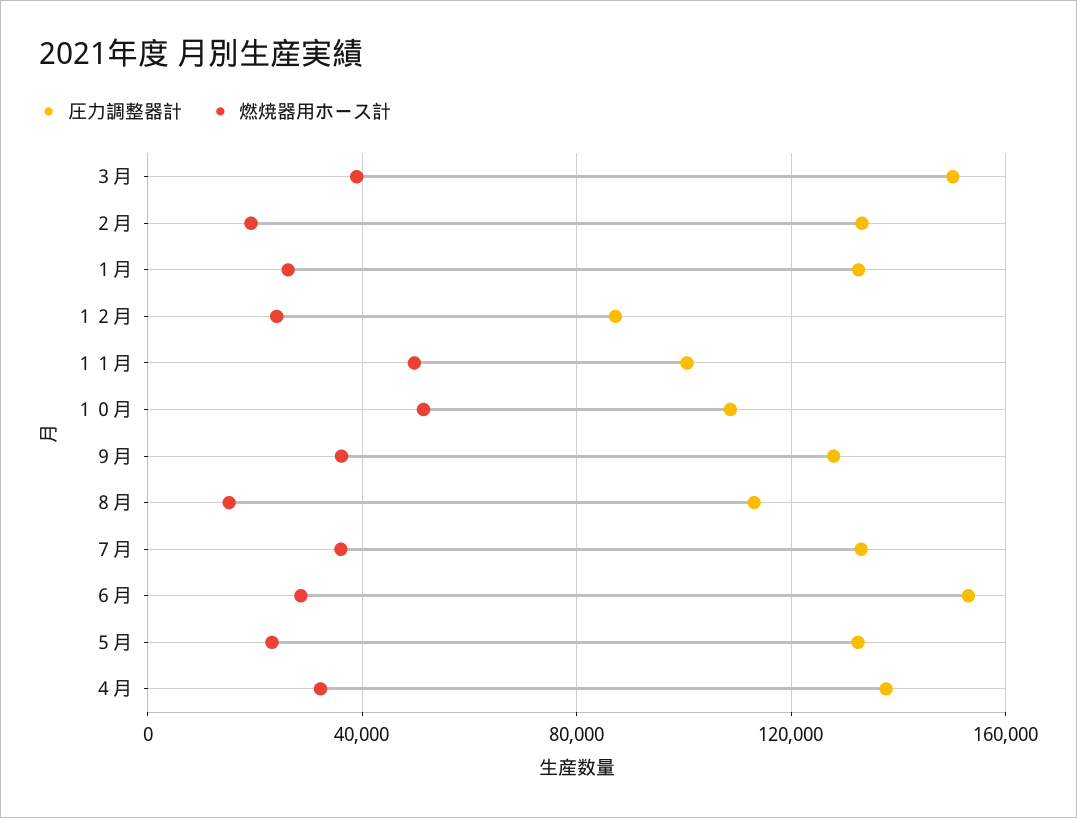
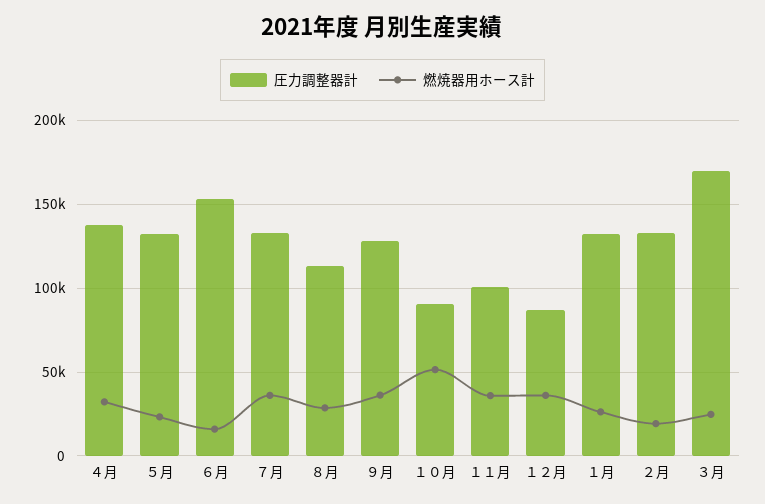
  {
    "圧力調整器計": {
-     "３月": 150000,
+     "３月": 170000,
      "２月": 135000,
      "１月": 135000,
      "１２月": 85000,
      "１１月": 100000,
-     "１０月": 110000,
+     "１０月": 90000,
      "９月": 130000,
      "８月": 115000,
      "７月": 135000,
      "６月": 155000,
      "５月": 130000,
      "４月": 140000
    },
    "燃焼器用ホース計": {
-     "３月": 40000,
+     "３月": 25000,
      "２月": 20000,
      "１月": 25000,
-     "１２月": 25000,
+     "１２月": 35000,
-     "１１月": 50000,
+     "１１月": 35000,
      "１０月": 50000,
      "９月": 35000,
-     "８月": 15000,
+     "８月": 30000,
      "７月": 35000,
-     "６月": 30000,
+     "６月": 15000,
      "５月": 25000,
      "４月": 30000
    }
  }

